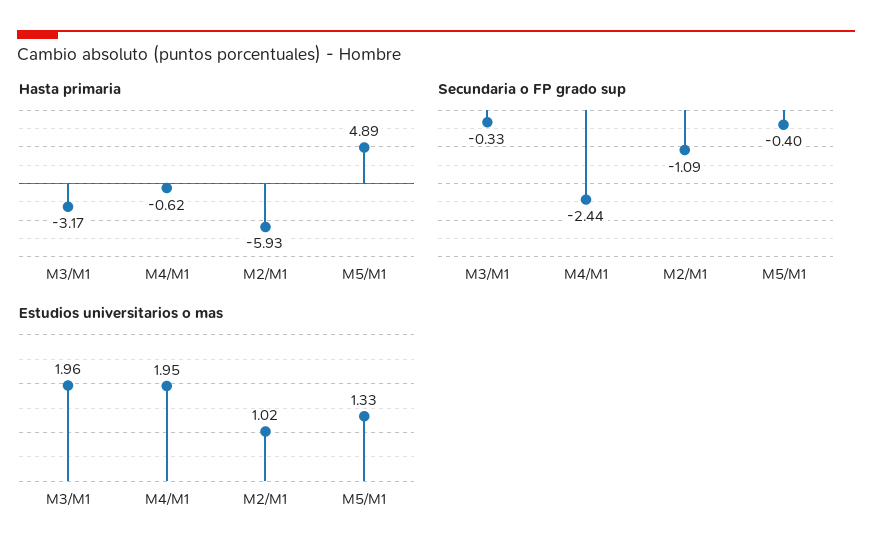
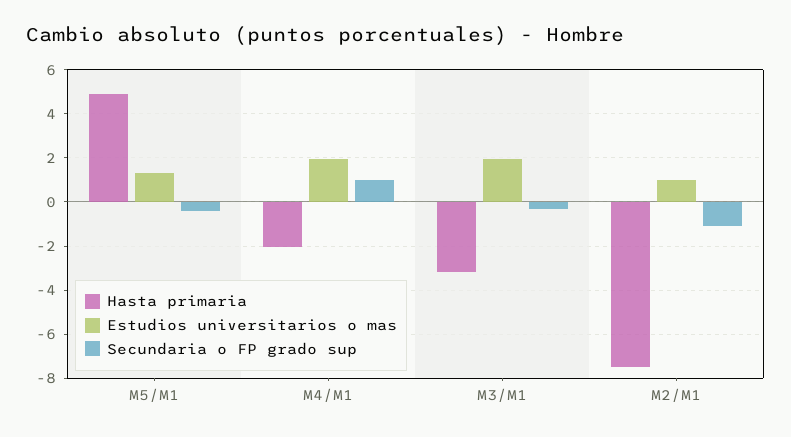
  {
    "Hasta primaria": {
      "M3/M1": -3.17,
-     "M4/M1": -0.62,
+     "M4/M1": -2,
-     "M2/M1": -5.93,
+     "M2/M1": -7.5,
      "M5/M1": 4.89
    },
    "Secundaria o FP grado sup": {
      "M3/M1": -0.33,
-     "M4/M1": -2.44,
+     "M4/M1": 1,
      "M2/M1": -1.09,
      "M5/M1": -0.4
    },
    "Estudios universitarios o mas": {
      "M3/M1": 1.96,
      "M4/M1": 1.95,
      "M2/M1": 1.02,
      "M5/M1": 1.33
    }
  }

